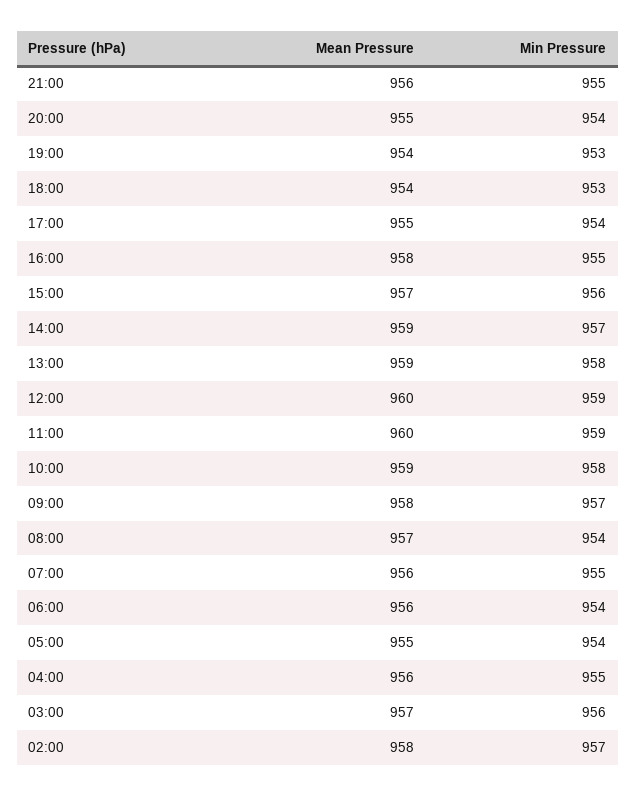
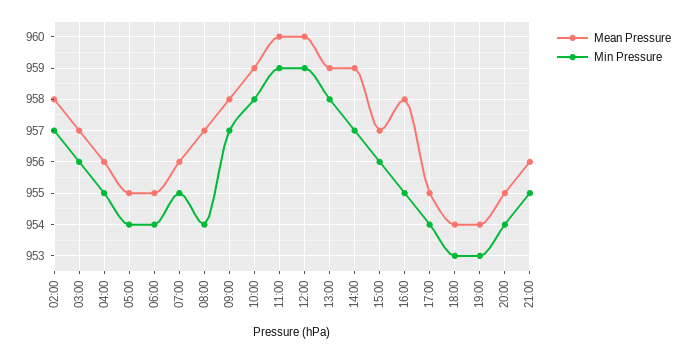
  {
    "Mean Pressure": {
      "21:00": 956,
      "20:00": 955,
      "19:00": 954,
      "18:00": 954,
      "17:00": 955,
      "16:00": 958,
      "15:00": 957,
      "14:00": 959,
      "13:00": 959,
      "12:00": 960,
      "11:00": 960,
      "10:00": 959,
      "09:00": 958,
      "08:00": 957,
      "07:00": 956,
-     "06:00": 956,
+     "06:00": 955,
      "05:00": 955,
      "04:00": 956,
      "03:00": 957,
      "02:00": 958
    },
    "Min Pressure": {
      "21:00": 955,
      "20:00": 954,
      "19:00": 953,
      "18:00": 953,
      "17:00": 954,
      "16:00": 955,
      "15:00": 956,
      "14:00": 957,
      "13:00": 958,
      "12:00": 959,
      "11:00": 959,
      "10:00": 958,
      "09:00": 957,
      "08:00": 954,
      "07:00": 955,
      "06:00": 954,
      "05:00": 954,
      "04:00": 955,
      "03:00": 956,
      "02:00": 957
    }
  }

